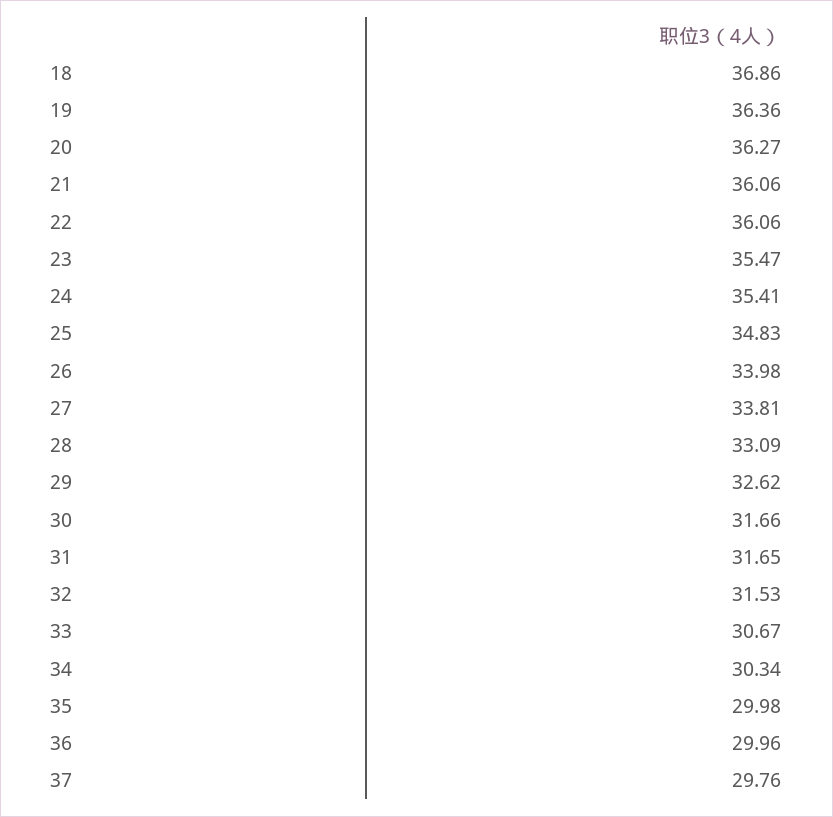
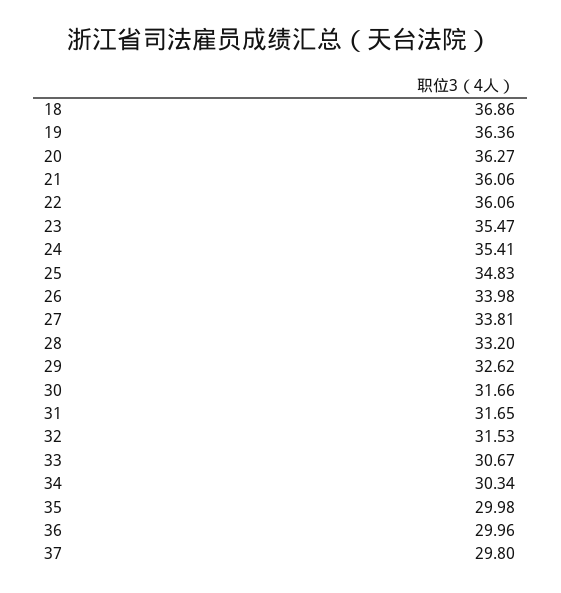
  {
    "18": 36.86,
    "19": 36.36,
    "20": 36.27,
    "21": 36.06,
    "22": 36.06,
    "23": 35.47,
    "24": 35.41,
    "25": 34.83,
    "26": 33.98,
    "27": 33.81,
-   "28": 33.09,
+   "28": 33.2,
    "29": 32.62,
    "30": 31.66,
    "31": 31.65,
    "32": 31.53,
    "33": 30.67,
    "34": 30.34,
    "35": 29.98,
    "36": 29.96,
-   "37": 29.76
+   "37": 29.8
  }

